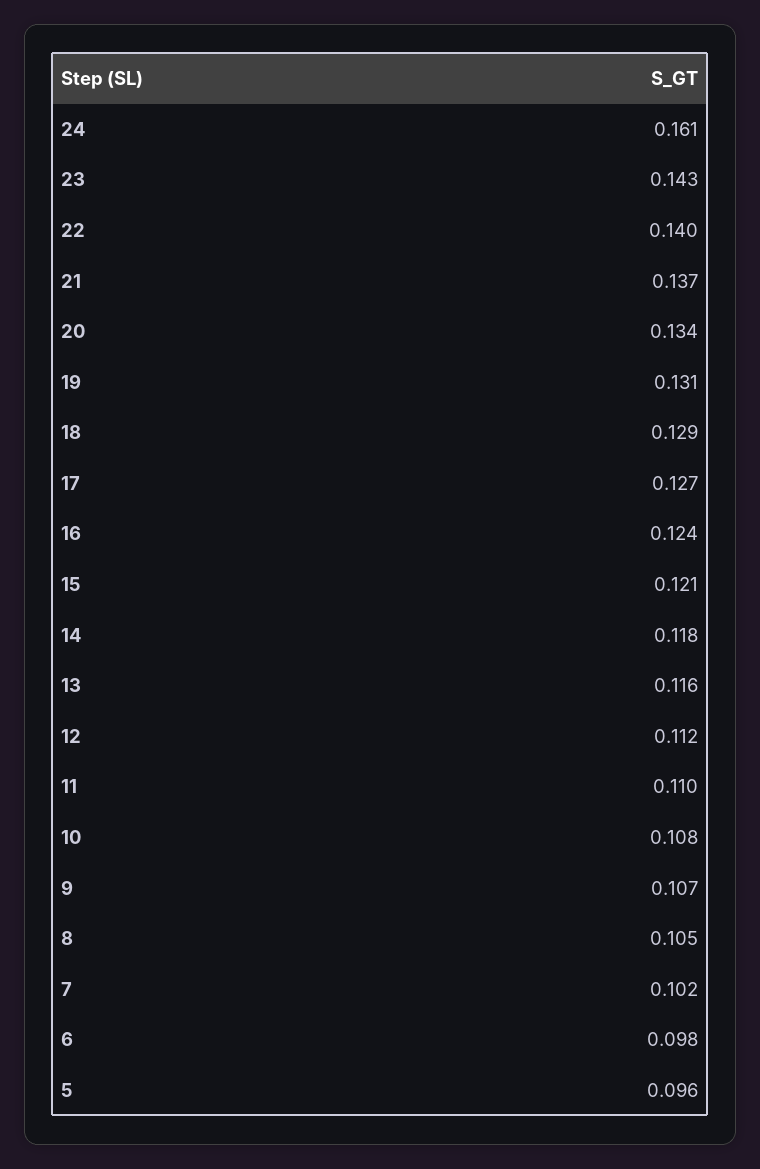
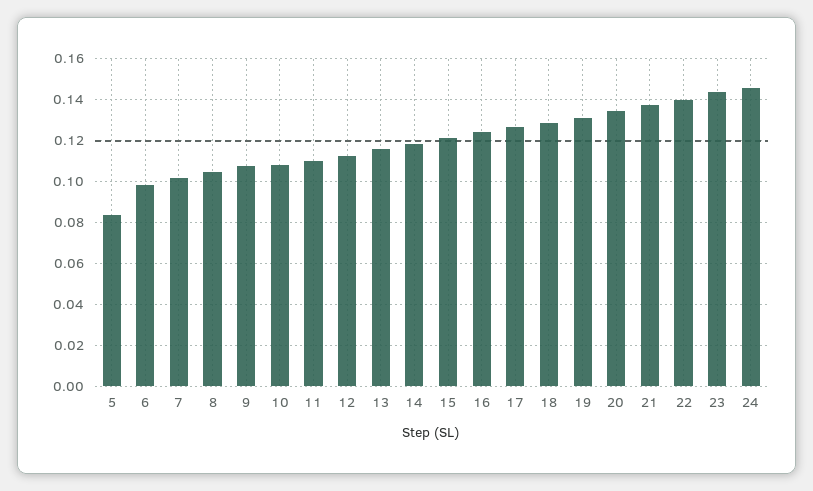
  {
-   "24": 0.161,
+   "24": 0.145,
    "23": 0.143,
    "22": 0.14,
    "21": 0.137,
    "20": 0.134,
    "19": 0.131,
    "18": 0.129,
    "17": 0.127,
    "16": 0.124,
    "15": 0.121,
    "14": 0.118,
    "13": 0.116,
    "12": 0.112,
    "11": 0.11,
    "10": 0.108,
    "9": 0.107,
    "8": 0.105,
    "7": 0.102,
    "6": 0.098,
-   "5": 0.096
+   "5": 0.085
  }

